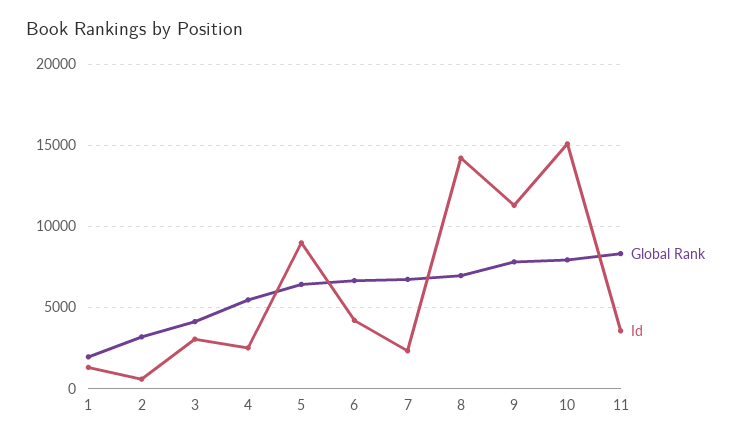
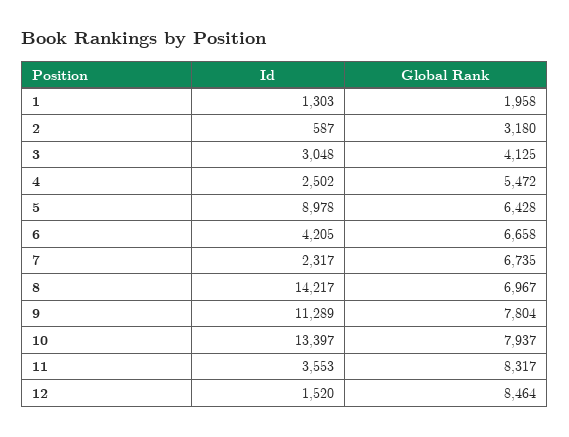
  {
    "Global Rank": {
      "1": 1958,
      "2": 3180,
      "3": 4125,
      "4": 5472,
      "5": 6428,
      "6": 6658,
      "7": 6735,
      "8": 6967,
      "9": 7804,
      "10": 7937,
-     "11": 8317
+     "11": 8317,
+     "12": 8464
    },
    "Id": {
      "1": 1303,
      "2": 587,
      "3": 3048,
      "4": 2502,
      "5": 8978,
      "6": 4205,
      "7": 2317,
      "8": 14217,
      "9": 11289,
-     "10": 15000,
+     "10": 13397,
-     "11": 3553
+     "11": 3553,
+     "12": 1520
    }
  }

